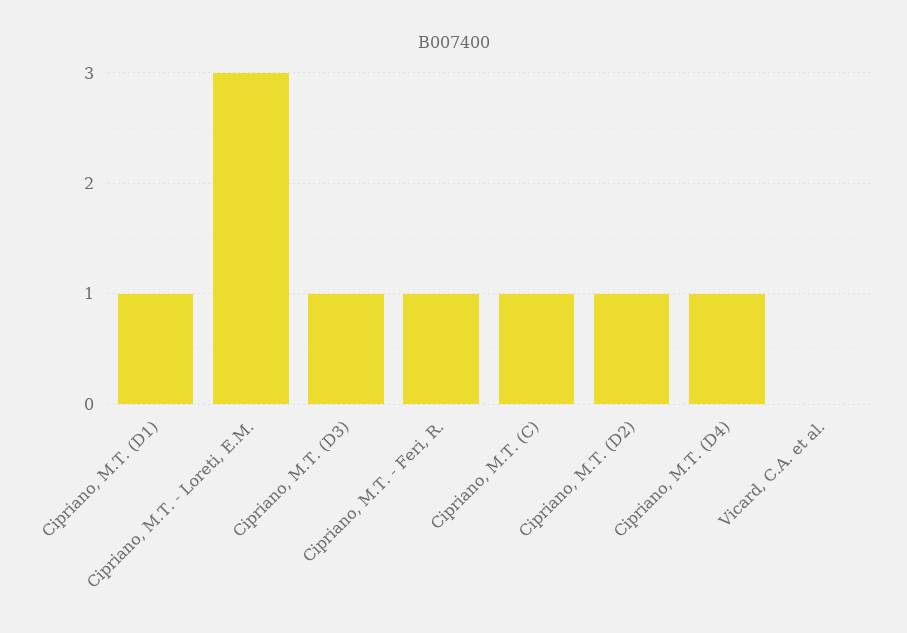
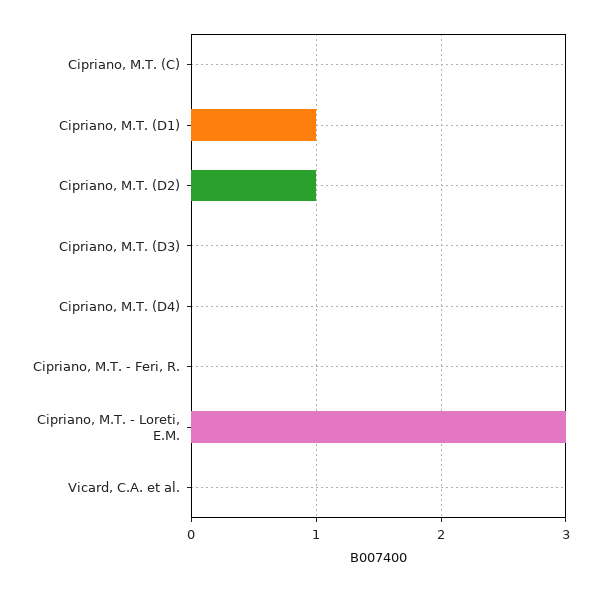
  {
    "Cipriano, M.T. (D1)": 1,
    "Cipriano, M.T. - Loreti, E.M.": 3,
-   "Cipriano, M.T. (D3)": 1,
+   "Cipriano, M.T. (D3)": 0,
-   "Cipriano, M.T. - Feri, R.": 1,
+   "Cipriano, M.T. - Feri, R.": 0,
-   "Cipriano, M.T. (C)": 1,
+   "Cipriano, M.T. (C)": 0,
    "Cipriano, M.T. (D2)": 1,
-   "Cipriano, M.T. (D4)": 1,
+   "Cipriano, M.T. (D4)": 0,
    "Vicard, C.A. et al.": 0
  }

